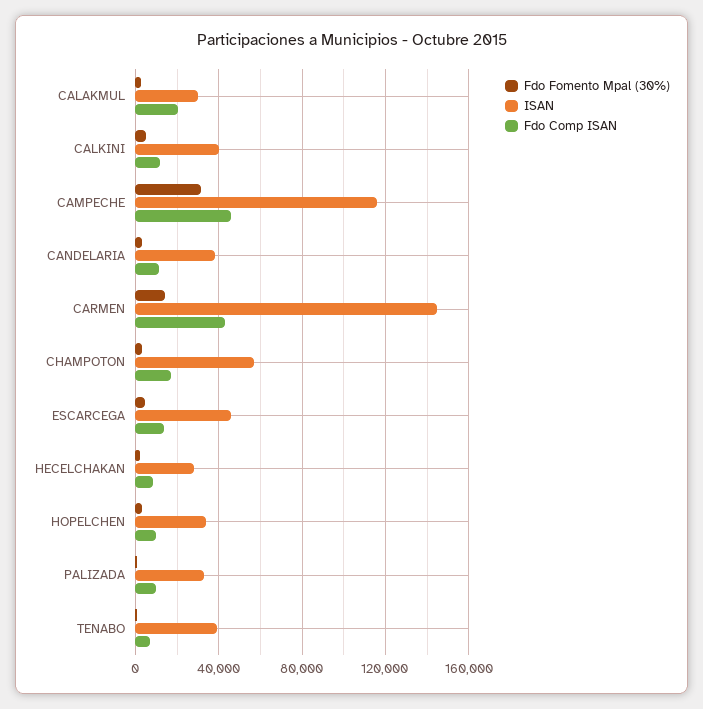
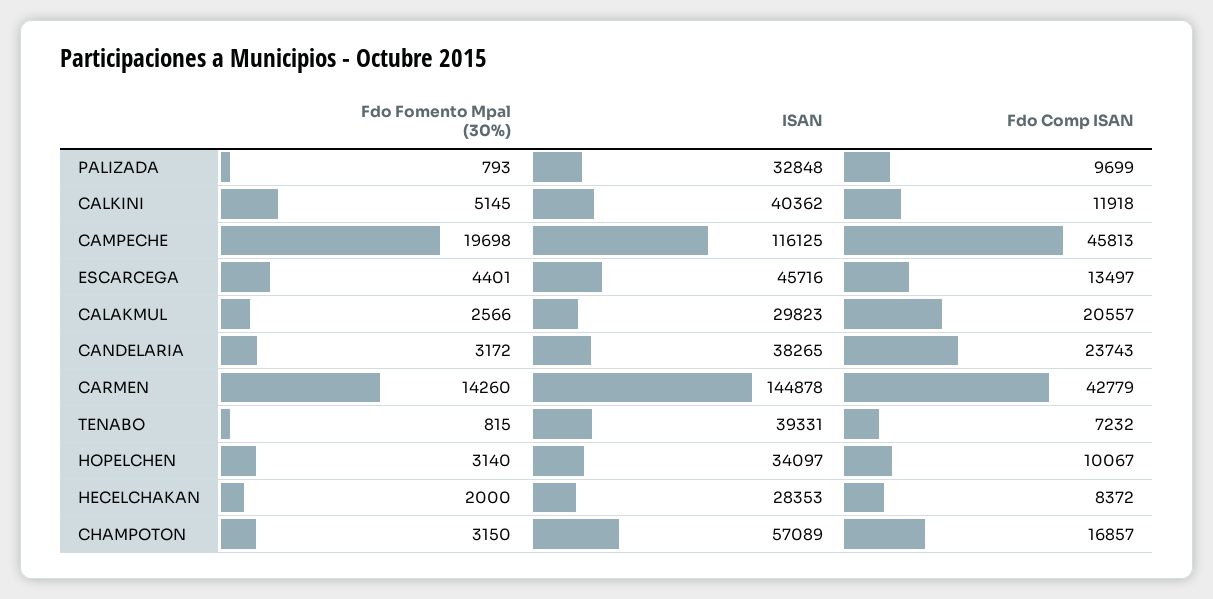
  {
    "Fdo Fomento Mpal (30%)": {
      "CALAKMUL": 2566,
      "CALKINI": 5145,
-     "CAMPECHE": 30000,
+     "CAMPECHE": 19698,
      "CANDELARIA": 3172,
      "CARMEN": 14260,
      "CHAMPOTON": 3150,
      "ESCARCEGA": 4401,
      "HECELCHAKAN": 2000,
      "HOPELCHEN": 3140,
      "PALIZADA": 793,
      "TENABO": 815
    },
    "ISAN": {
      "CALAKMUL": 29823,
      "CALKINI": 40362,
      "CAMPECHE": 116125,
      "CANDELARIA": 38265,
      "CARMEN": 144878,
      "CHAMPOTON": 57089,
      "ESCARCEGA": 45716,
      "HECELCHAKAN": 28353,
      "HOPELCHEN": 34097,
      "PALIZADA": 32848,
      "TENABO": 39331
    },
    "Fdo Comp ISAN": {
      "CALAKMUL": 20557,
      "CALKINI": 11918,
      "CAMPECHE": 45813,
-     "CANDELARIA": 10000,
+     "CANDELARIA": 23743,
      "CARMEN": 42779,
      "CHAMPOTON": 16857,
      "ESCARCEGA": 13497,
      "HECELCHAKAN": 8372,
      "HOPELCHEN": 10067,
      "PALIZADA": 9699,
      "TENABO": 7232
    }
  }

